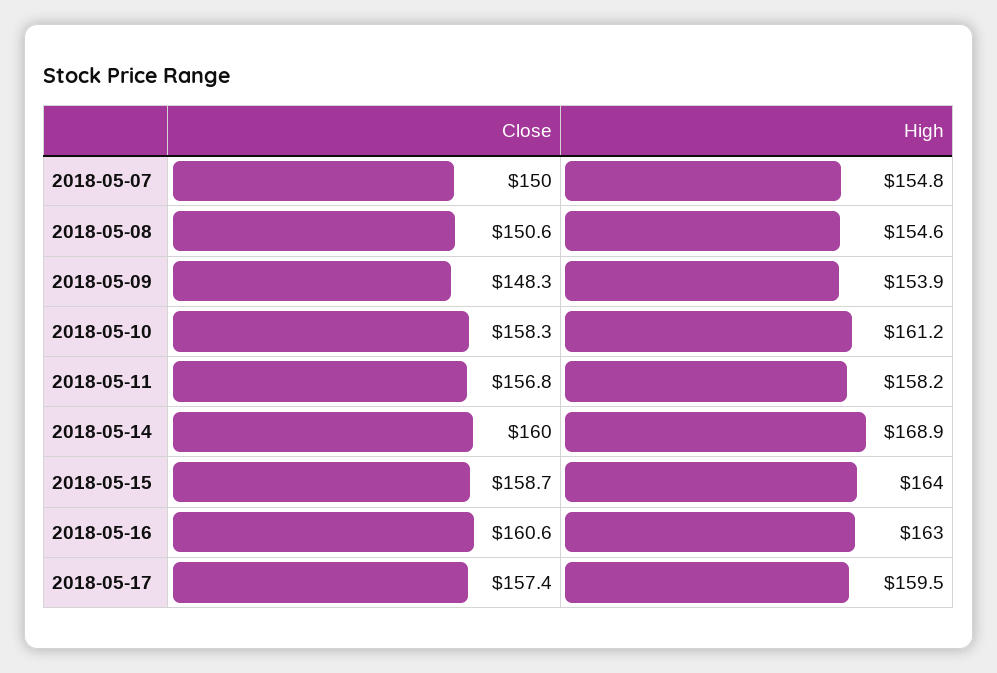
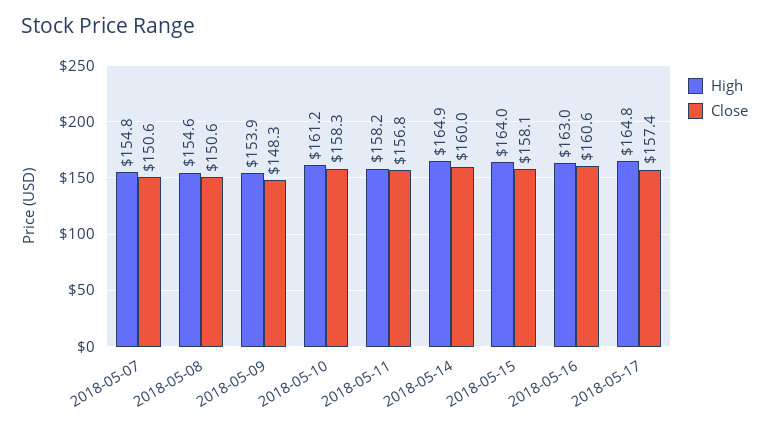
  {
    "Close": {
-     "2018-05-07": 150,
+     "2018-05-07": 150.6,
      "2018-05-08": 150.6,
      "2018-05-09": 148.3,
      "2018-05-10": 158.3,
      "2018-05-11": 156.8,
      "2018-05-14": 160,
-     "2018-05-15": 158.7,
+     "2018-05-15": 158.1,
      "2018-05-16": 160.6,
      "2018-05-17": 157.4
    },
    "High": {
      "2018-05-07": 154.8,
      "2018-05-08": 154.6,
      "2018-05-09": 153.9,
      "2018-05-10": 161.2,
      "2018-05-11": 158.2,
-     "2018-05-14": 168.9,
+     "2018-05-14": 164.9,
      "2018-05-15": 164,
      "2018-05-16": 163,
-     "2018-05-17": 159.5
+     "2018-05-17": 164.8
    }
  }

